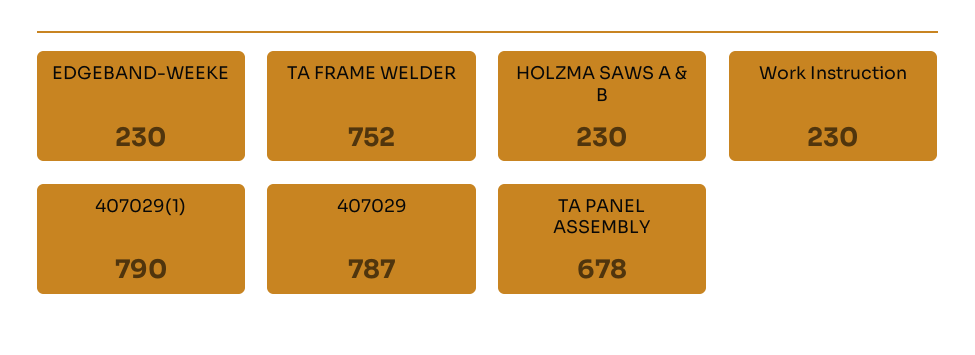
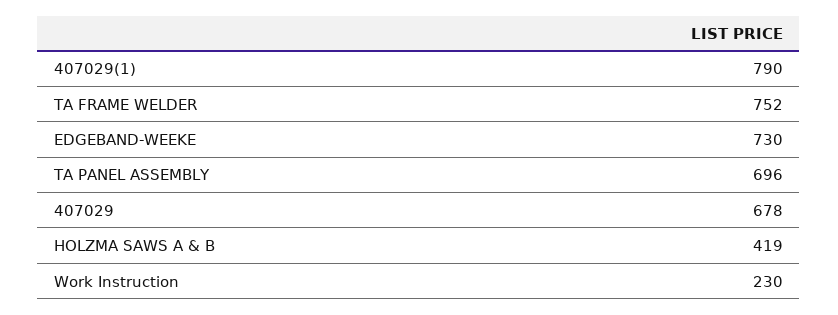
  {
-   "EDGEBAND-WEEKE": 230,
+   "EDGEBAND-WEEKE": 730,
    "TA FRAME WELDER": 752,
-   "HOLZMA SAWS A & B": 230,
+   "HOLZMA SAWS A & B": 419,
    "Work Instruction": 230,
    "407029(1)": 790,
-   "407029": 787,
+   "407029": 678,
-   "TA PANEL ASSEMBLY": 678
+   "TA PANEL ASSEMBLY": 696
  }

